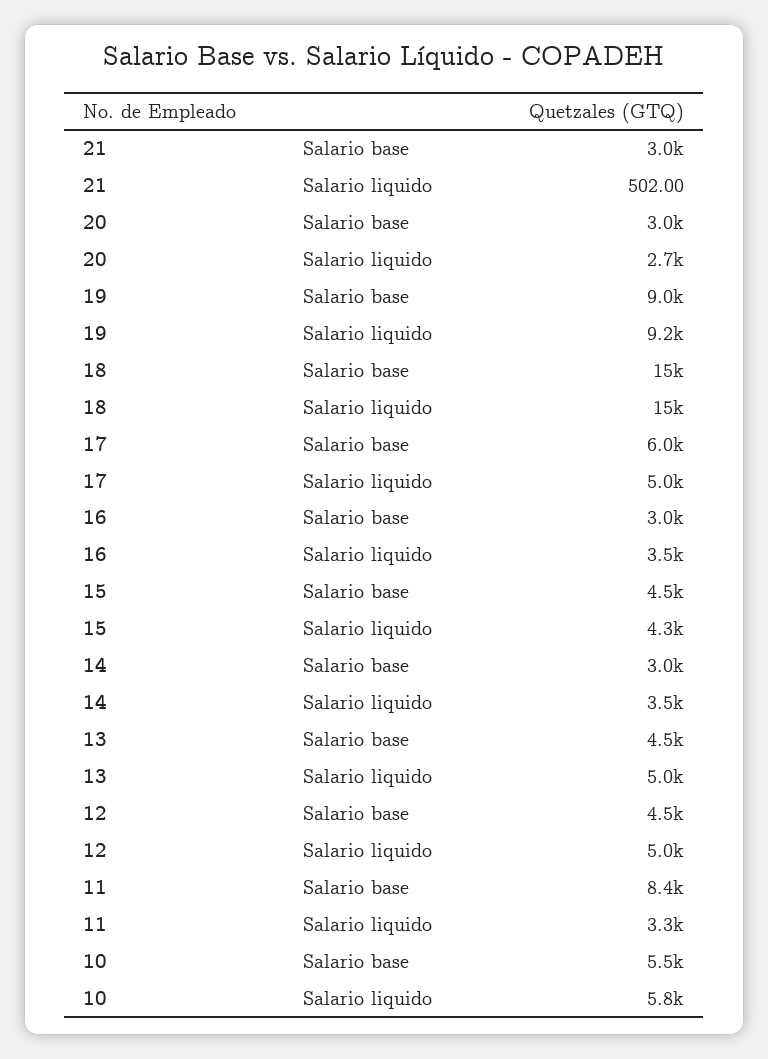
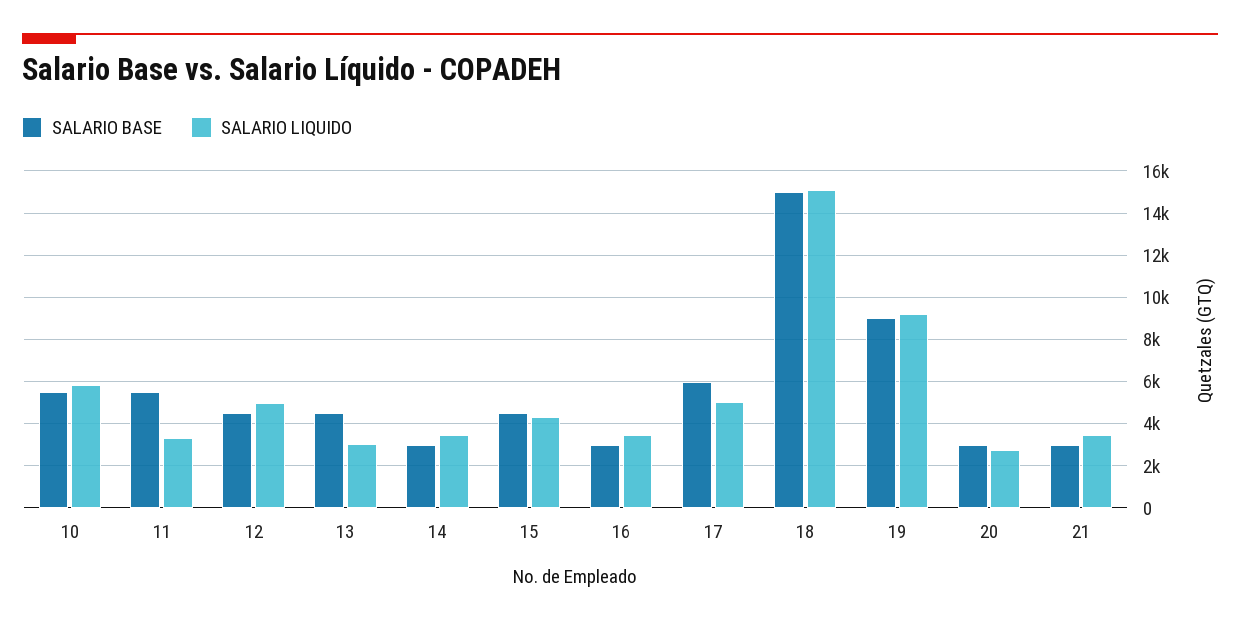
  {
    "Salario base": {
      "21": 3000,
      "20": 3000,
      "19": 9000,
      "18": 15000,
      "17": 6000,
      "16": 3000,
      "15": 4500,
      "14": 3000,
      "13": 4500,
      "12": 4500,
-     "11": 8400,
+     "11": 5500,
      "10": 5500
    },
    "Salario liquido": {
-     "21": 502,
+     "21": 3500,
      "20": 2700,
      "19": 9200,
      "18": 15000,
      "17": 5000,
      "16": 3500,
      "15": 4300,
      "14": 3500,
-     "13": 5000,
+     "13": 3000,
      "12": 5000,
      "11": 3300,
      "10": 5800
    }
  }

